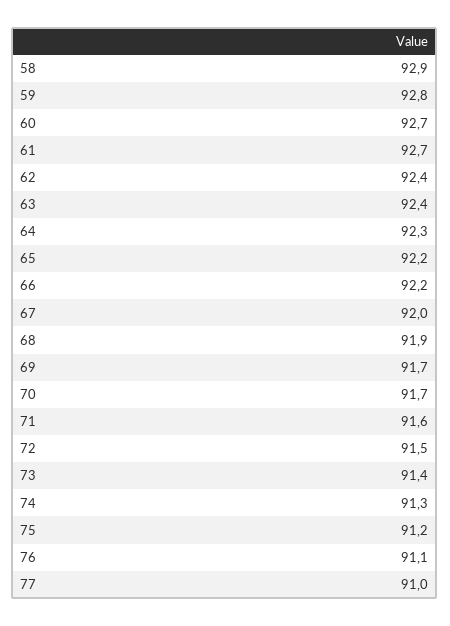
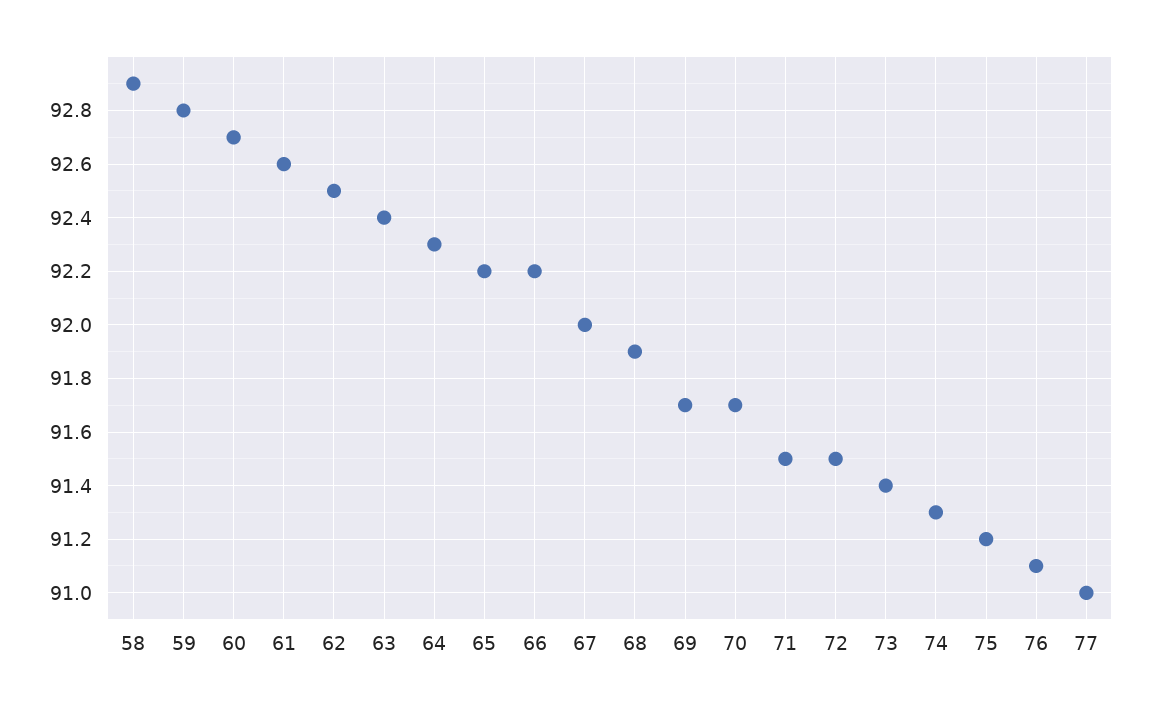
  {
    "58": 92.9,
    "59": 92.8,
    "60": 92.7,
-   "61": 92.7,
+   "61": 92.6,
-   "62": 92.4,
+   "62": 92.5,
    "63": 92.4,
    "64": 92.3,
    "65": 92.2,
    "66": 92.2,
    "67": 92,
    "68": 91.9,
    "69": 91.7,
    "70": 91.7,
-   "71": 91.6,
+   "71": 91.5,
    "72": 91.5,
    "73": 91.4,
    "74": 91.3,
    "75": 91.2,
    "76": 91.1,
    "77": 91
  }

